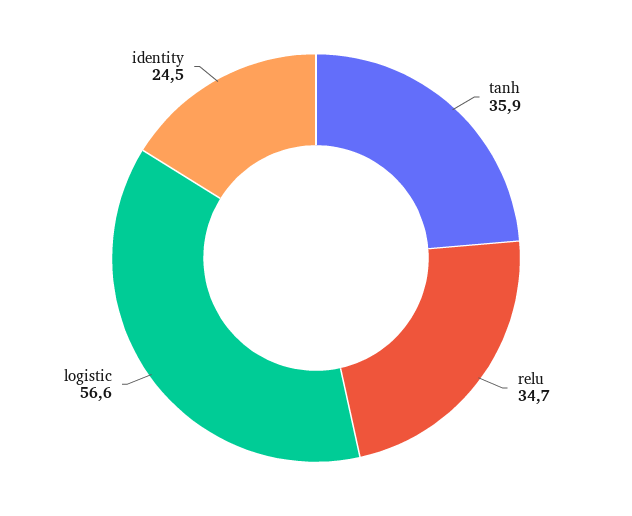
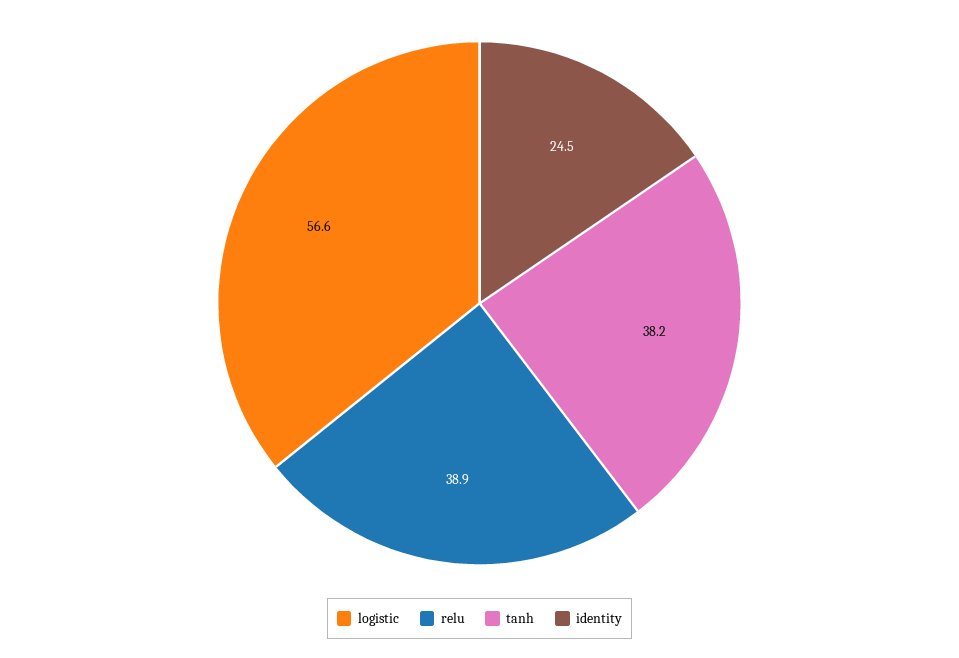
  {
-   "tanh": 35.9,
+   "tanh": 38.2,
-   "relu": 34.7,
+   "relu": 38.9,
    "logistic": 56.6,
    "identity": 24.5
  }

